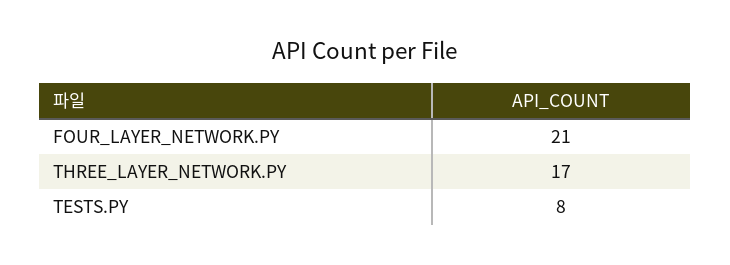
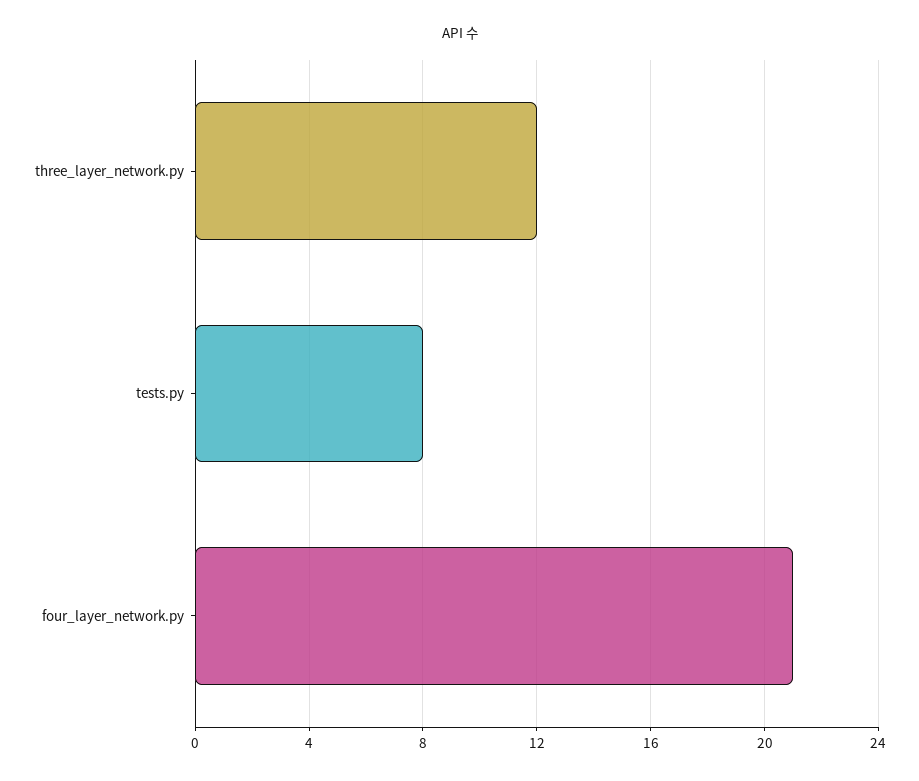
  {
    "FOUR_LAYER_NETWORK.PY": 21,
-   "THREE_LAYER_NETWORK.PY": 17,
+   "THREE_LAYER_NETWORK.PY": 12,
    "TESTS.PY": 8
  }

